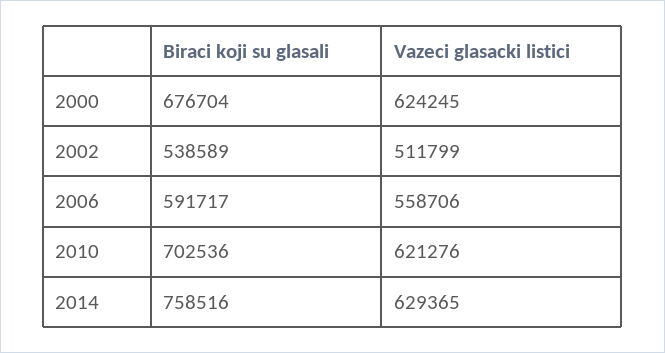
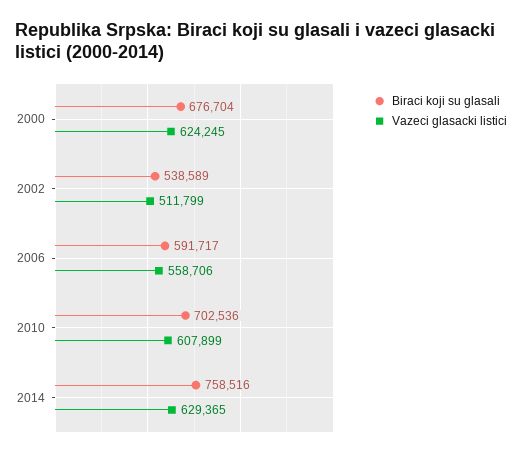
  {
    "Biraci koji su glasali": {
      "2000": 676704,
      "2002": 538589,
      "2006": 591717,
      "2010": 702536,
      "2014": 758516
    },
    "Vazeci glasacki listici": {
      "2000": 624245,
      "2002": 511799,
      "2006": 558706,
-     "2010": 621276,
+     "2010": 607899,
      "2014": 629365
    }
  }

